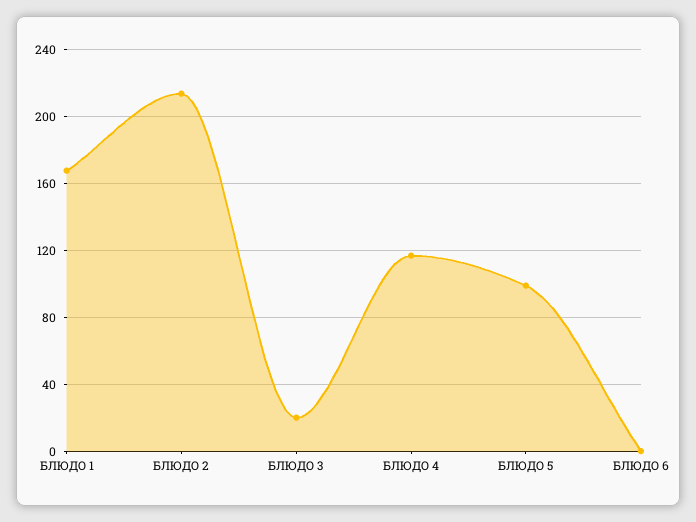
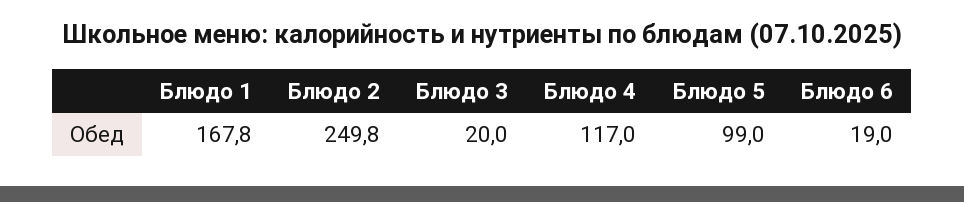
  {
    "БЛЮДО 1": 167.8,
-   "БЛЮДО 2": 215,
+   "БЛЮДО 2": 249.8,
    "БЛЮДО 3": 20,
    "БЛЮДО 4": 117,
    "БЛЮДО 5": 99,
-   "БЛЮДО 6": 0
+   "БЛЮДО 6": 19
  }

